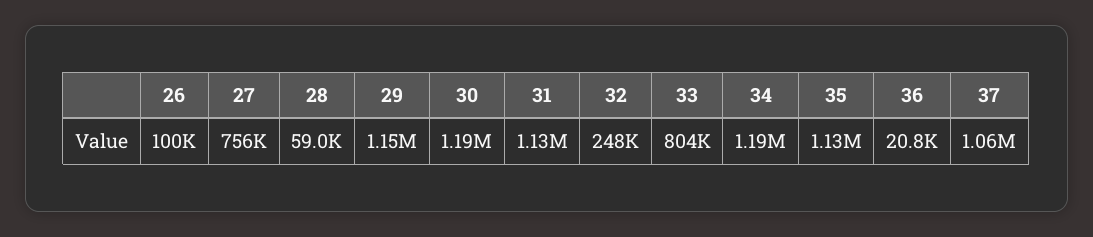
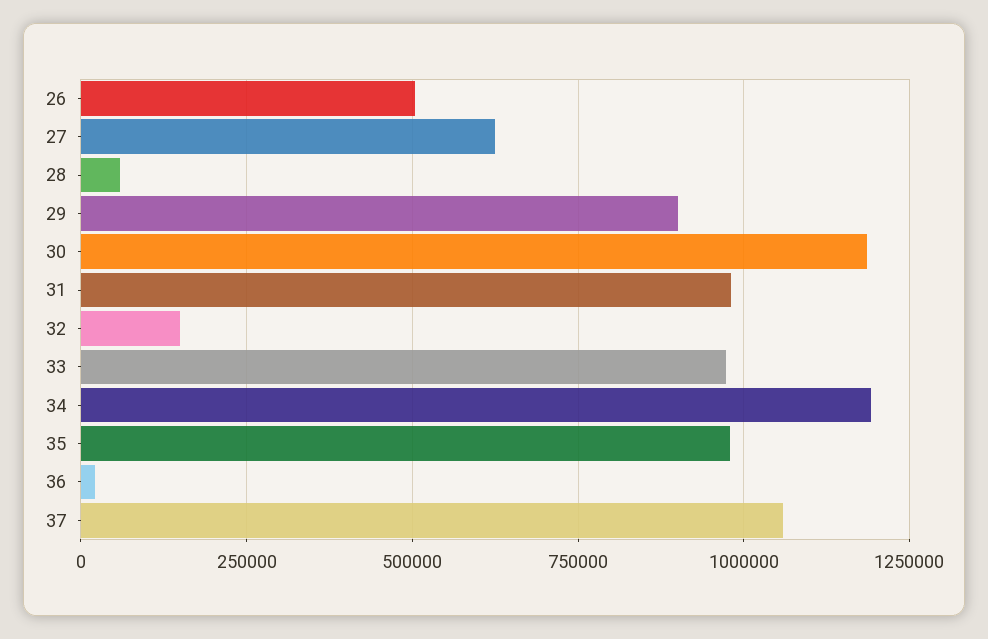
  {
-   "26": 100000,
+   "26": 500000,
-   "27": 756000,
+   "27": 625000,
    "28": 59000,
-   "29": 1150000,
+   "29": 900000,
    "30": 1190000,
-   "31": 1130000,
+   "31": 975000,
-   "32": 248000,
+   "32": 150000,
-   "33": 804000,
+   "33": 975000,
    "34": 1190000,
-   "35": 1130000,
+   "35": 975000,
    "36": 20800,
    "37": 1060000
  }

